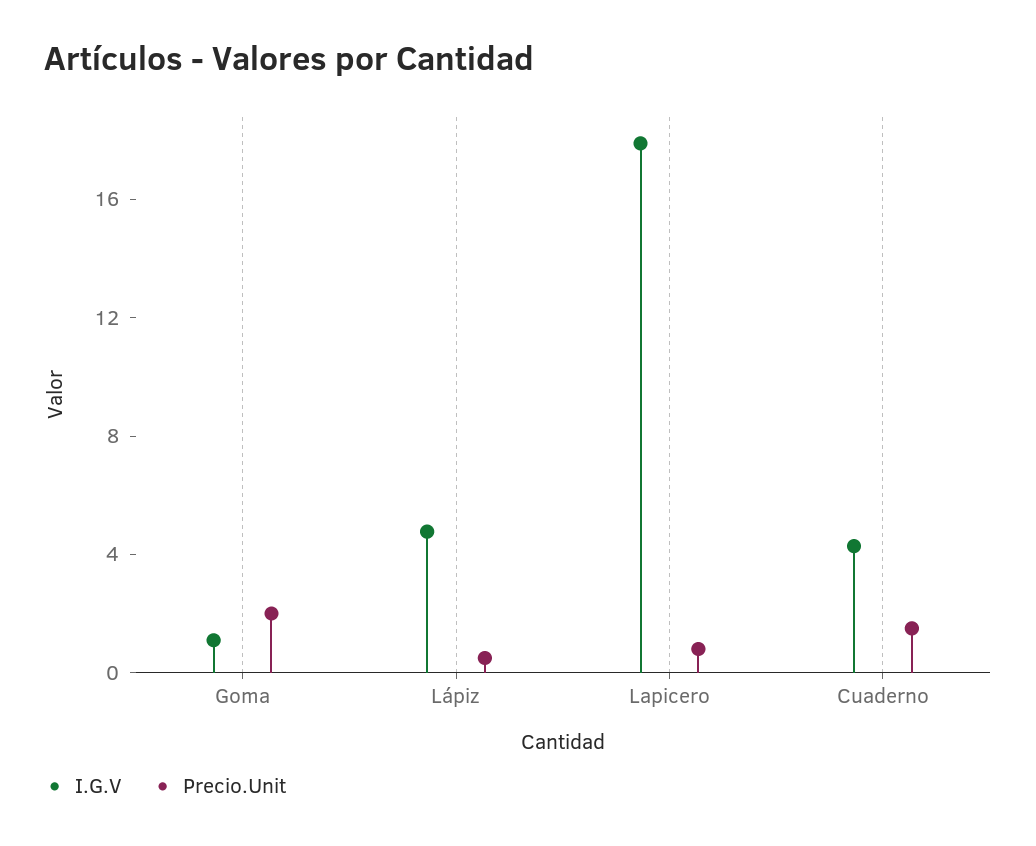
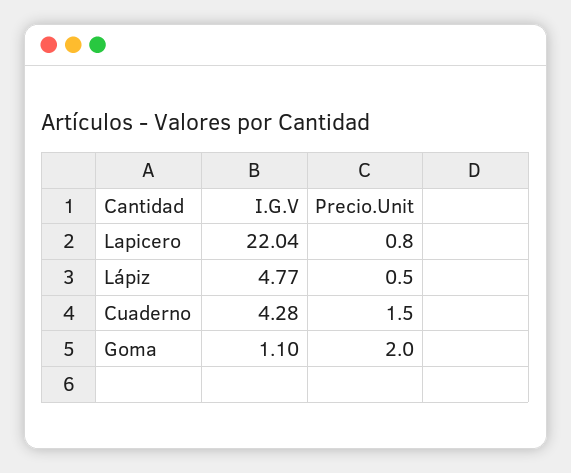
  {
    "I.G.V": {
      "Goma": 1.1,
      "Lápiz": 4.77,
-     "Lapicero": 18,
+     "Lapicero": 22.04,
      "Cuaderno": 4.28
    },
    "Precio.Unit": {
      "Goma": 2,
      "Lápiz": 0.5,
      "Lapicero": 0.8,
      "Cuaderno": 1.5
    }
  }

